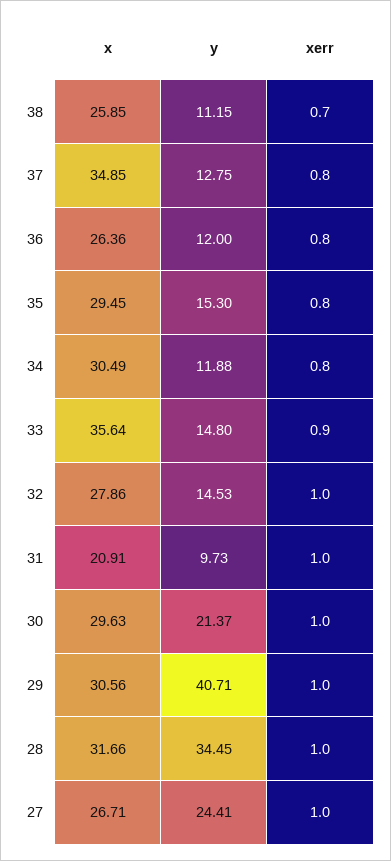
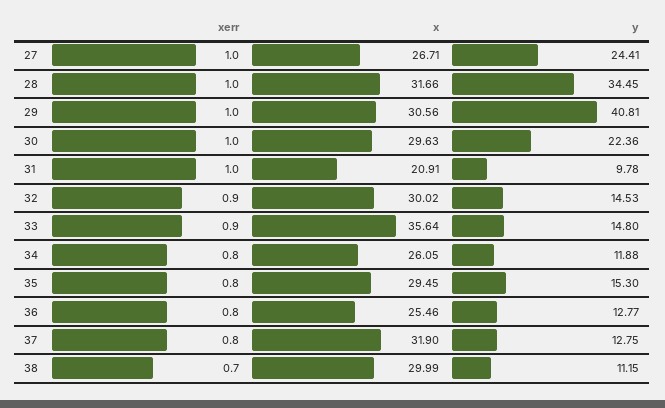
  {
    "x": {
-     "38": 25.85,
+     "38": 29.99,
-     "37": 34.85,
+     "37": 31.9,
-     "36": 26.36,
+     "36": 25.46,
      "35": 29.45,
-     "34": 30.49,
+     "34": 26.05,
      "33": 35.64,
-     "32": 27.86,
+     "32": 30.02,
      "31": 20.91,
      "30": 29.63,
      "29": 30.56,
      "28": 31.66,
      "27": 26.71
    },
    "y": {
      "38": 11.15,
      "37": 12.75,
-     "36": 12,
+     "36": 12.77,
      "35": 15.3,
      "34": 11.88,
      "33": 14.8,
      "32": 14.53,
-     "31": 9.73,
+     "31": 9.78,
-     "30": 21.37,
+     "30": 22.36,
-     "29": 40.71,
+     "29": 40.81,
      "28": 34.45,
      "27": 24.41
    },
    "xerr": {
      "38": 0.7,
      "37": 0.8,
      "36": 0.8,
      "35": 0.8,
      "34": 0.8,
      "33": 0.9,
-     "32": 1,
+     "32": 0.9,
      "31": 1,
      "30": 1,
      "29": 1,
      "28": 1,
      "27": 1
    }
  }

